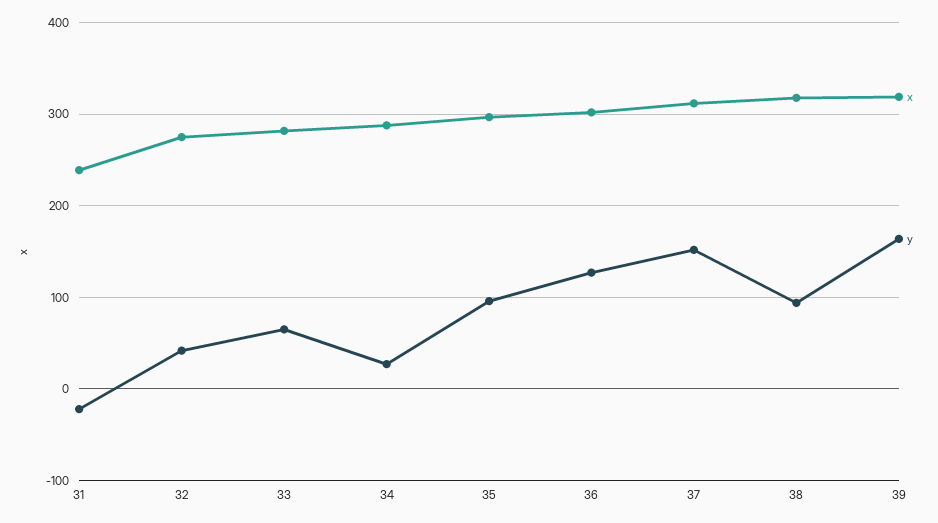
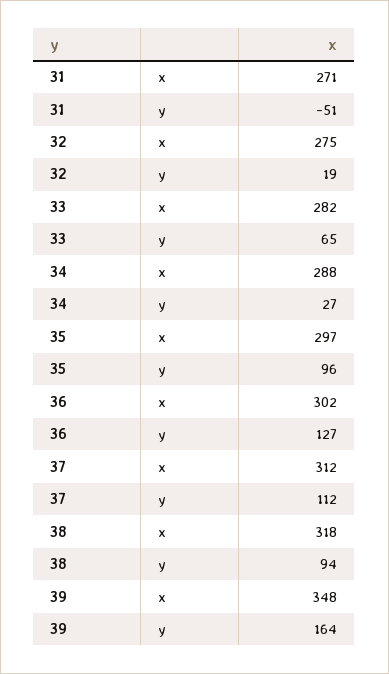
  {
    "x": {
-     "31": 240,
+     "31": 271,
      "32": 275,
      "33": 282,
      "34": 288,
      "35": 297,
      "36": 302,
      "37": 312,
      "38": 318,
-     "39": 320
+     "39": 348
    },
    "y": {
-     "31": -20,
+     "31": -51,
-     "32": 40,
+     "32": 19,
      "33": 65,
      "34": 27,
      "35": 96,
      "36": 127,
-     "37": 150,
+     "37": 112,
      "38": 94,
      "39": 164
    }
  }

